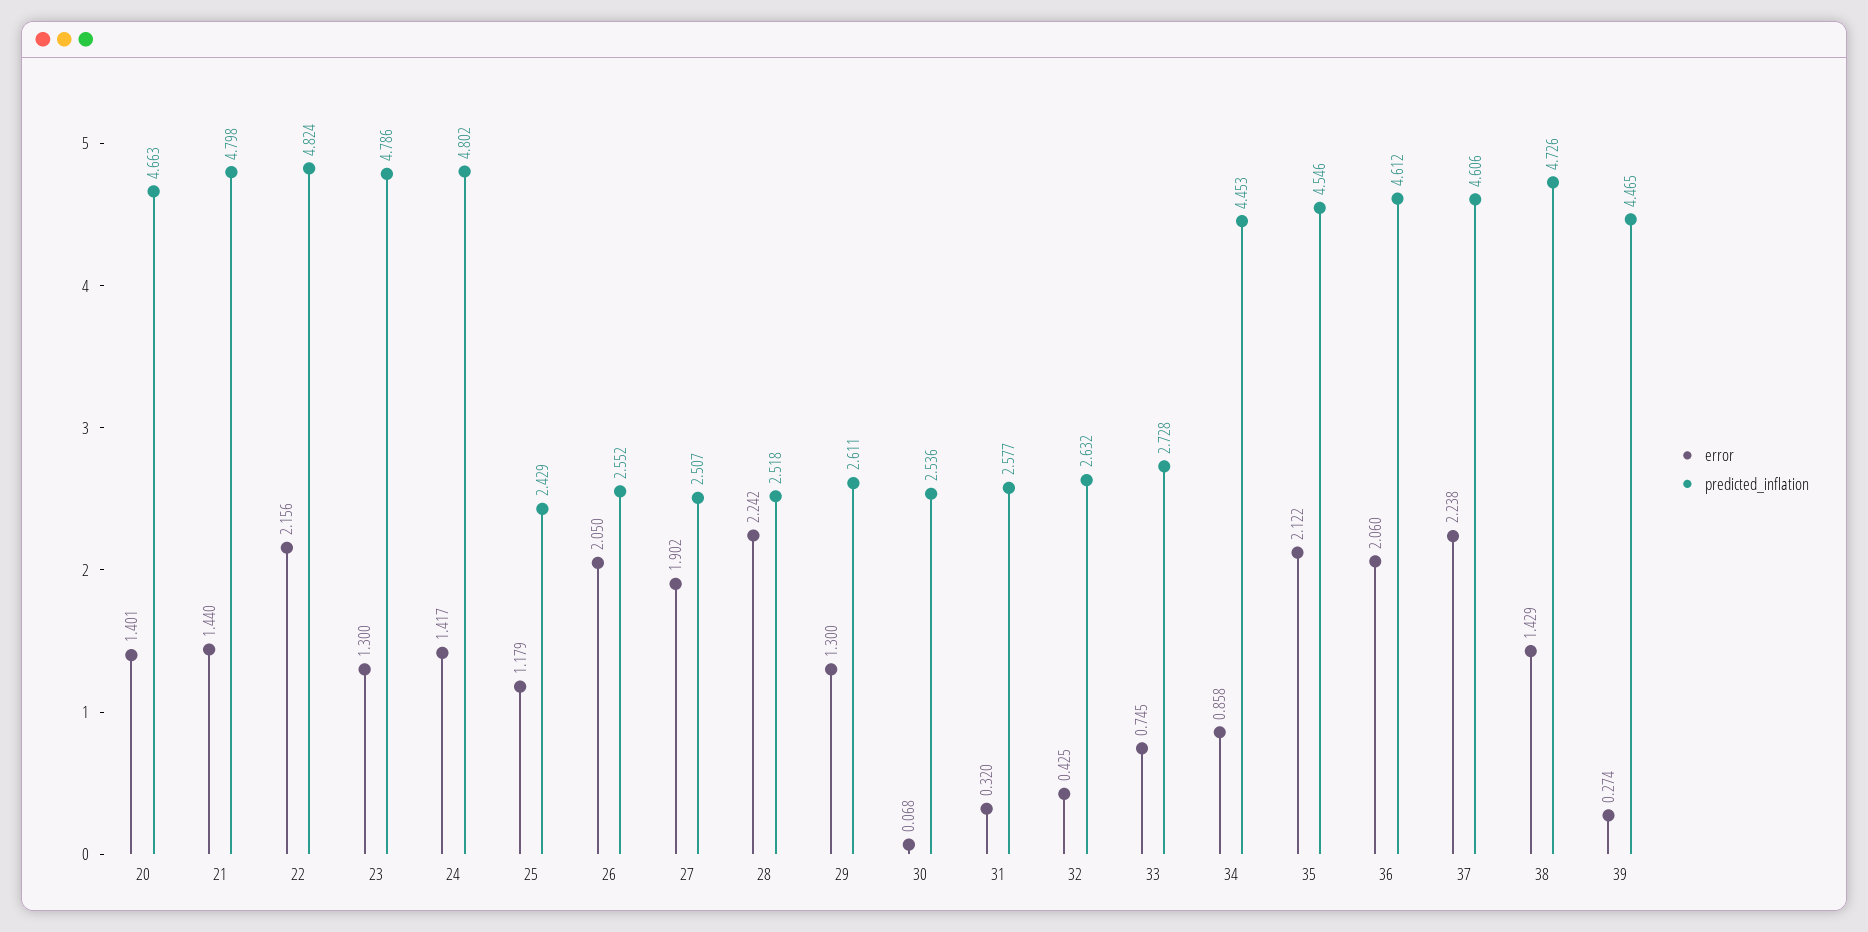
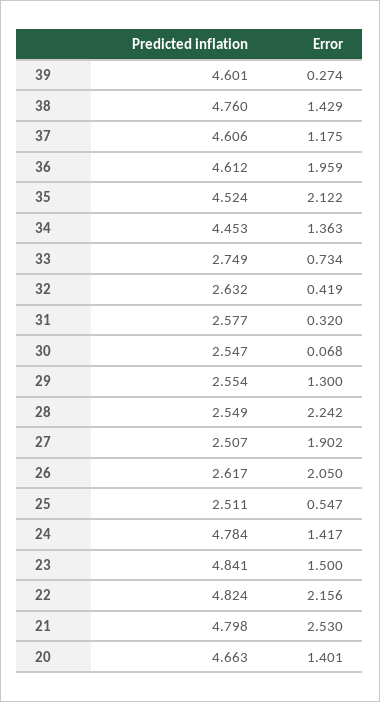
  {
    "error": {
      "20": 1.401,
-     "21": 1.44,
+     "21": 2.53,
      "22": 2.156,
-     "23": 1.3,
+     "23": 1.5,
      "24": 1.417,
-     "25": 1.179,
+     "25": 0.547,
      "26": 2.05,
      "27": 1.902,
      "28": 2.242,
      "29": 1.3,
      "30": 0.068,
      "31": 0.32,
-     "32": 0.425,
+     "32": 0.419,
-     "33": 0.745,
+     "33": 0.734,
-     "34": 0.858,
+     "34": 1.363,
      "35": 2.122,
-     "36": 2.06,
+     "36": 1.959,
-     "37": 2.238,
+     "37": 1.175,
      "38": 1.429,
      "39": 0.274
    },
    "predicted_inflation": {
      "20": 4.663,
      "21": 4.798,
      "22": 4.824,
-     "23": 4.786,
+     "23": 4.841,
-     "24": 4.802,
+     "24": 4.784,
-     "25": 2.429,
+     "25": 2.511,
-     "26": 2.552,
+     "26": 2.617,
      "27": 2.507,
-     "28": 2.518,
+     "28": 2.549,
-     "29": 2.611,
+     "29": 2.554,
-     "30": 2.536,
+     "30": 2.547,
      "31": 2.577,
      "32": 2.632,
-     "33": 2.728,
+     "33": 2.749,
      "34": 4.453,
-     "35": 4.546,
+     "35": 4.524,
      "36": 4.612,
      "37": 4.606,
-     "38": 4.726,
+     "38": 4.76,
-     "39": 4.465
+     "39": 4.601
    }
  }

